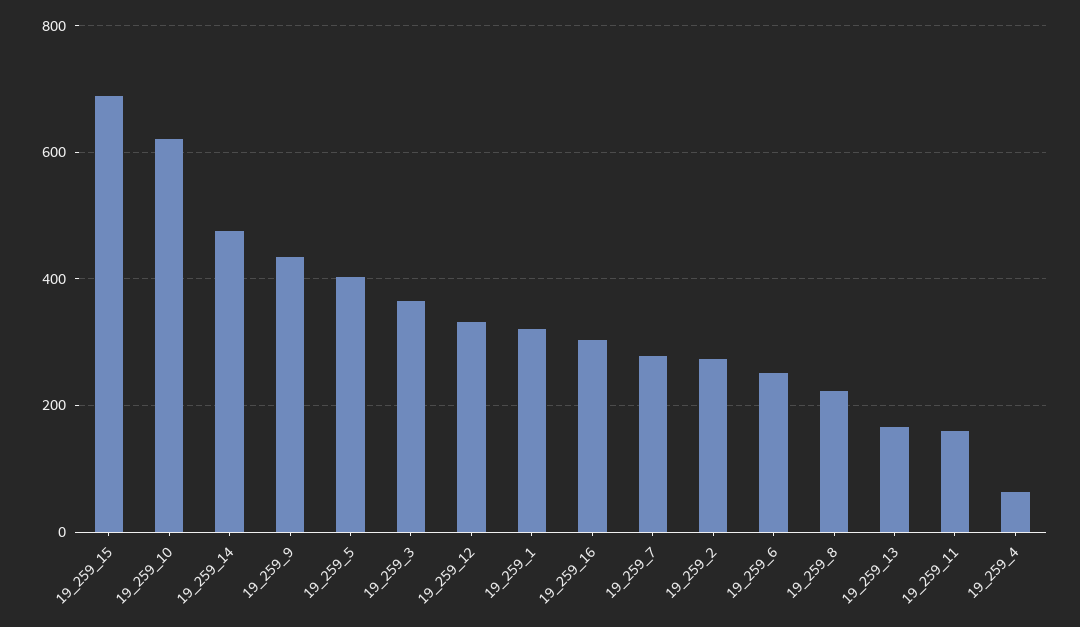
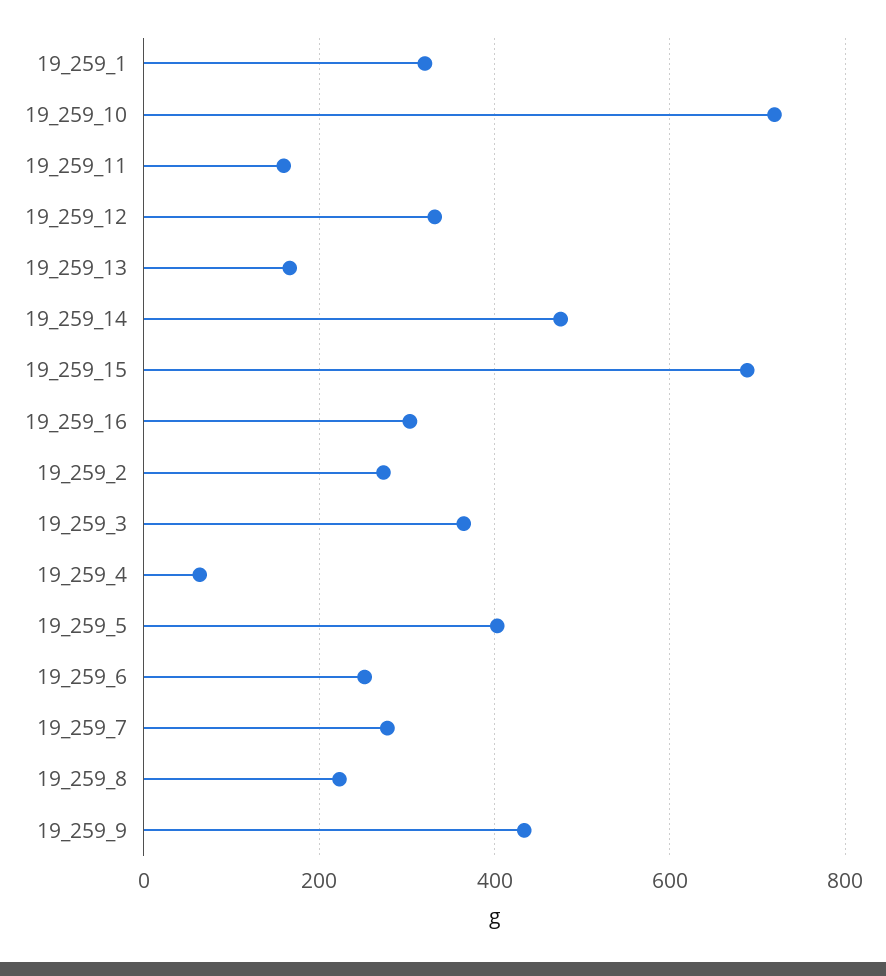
  {
    "19_259_15": 680,
-   "19_259_10": 620,
+   "19_259_10": 720,
    "19_259_14": 480,
    "19_259_9": 440,
    "19_259_5": 400,
    "19_259_3": 360,
    "19_259_12": 340,
    "19_259_1": 320,
    "19_259_16": 300,
    "19_259_7": 280,
    "19_259_2": 280,
    "19_259_6": 260,
    "19_259_8": 220,
    "19_259_13": 160,
    "19_259_11": 160,
    "19_259_4": 60
  }

